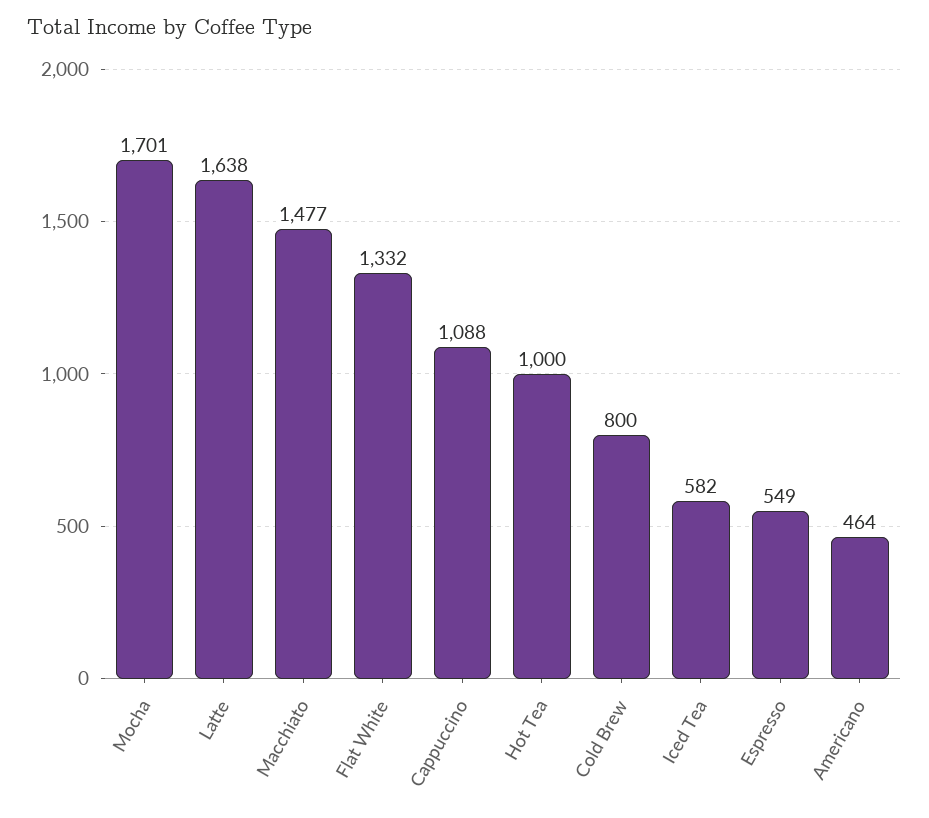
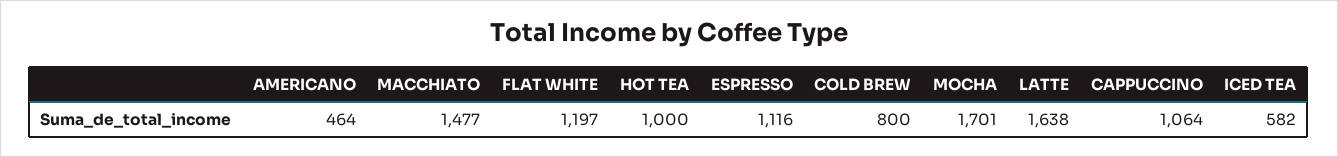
  {
    "Mocha": 1701,
    "Latte": 1638,
    "Macchiato": 1477,
-   "Flat White": 1332,
+   "Flat White": 1197,
-   "Cappuccino": 1088,
+   "Cappuccino": 1064,
    "Hot Tea": 1000,
    "Cold Brew": 800,
    "Iced Tea": 582,
-   "Espresso": 549,
+   "Espresso": 1116,
    "Americano": 464
  }

